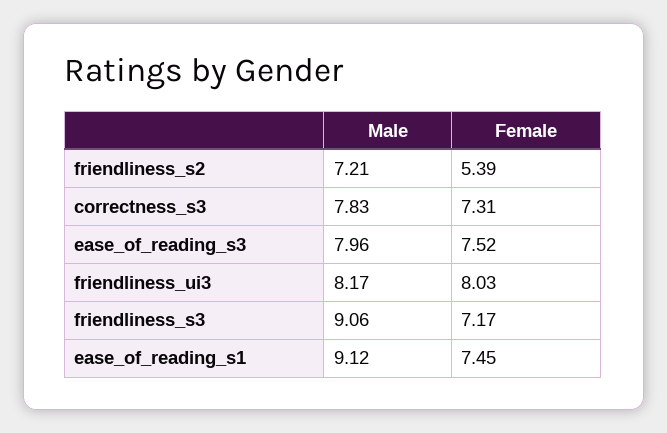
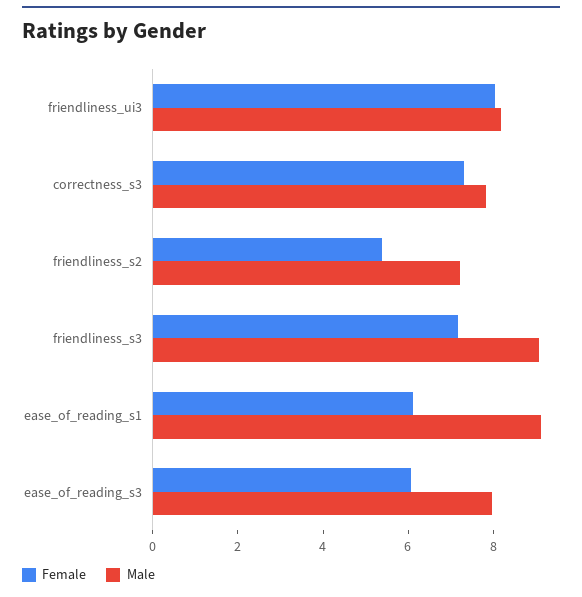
  {
    "Male": {
      "friendliness_s2": 7.21,
      "correctness_s3": 7.83,
      "ease_of_reading_s3": 7.96,
      "friendliness_ui3": 8.17,
      "friendliness_s3": 9.06,
      "ease_of_reading_s1": 9.12
    },
    "Female": {
      "friendliness_s2": 5.39,
      "correctness_s3": 7.31,
-     "ease_of_reading_s3": 7.52,
+     "ease_of_reading_s3": 6,
      "friendliness_ui3": 8.03,
      "friendliness_s3": 7.17,
-     "ease_of_reading_s1": 7.45
+     "ease_of_reading_s1": 6
    }
  }

